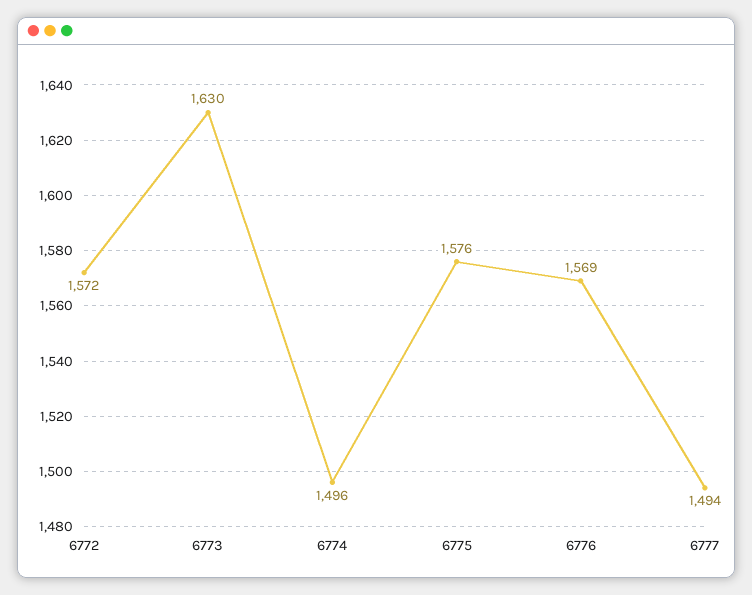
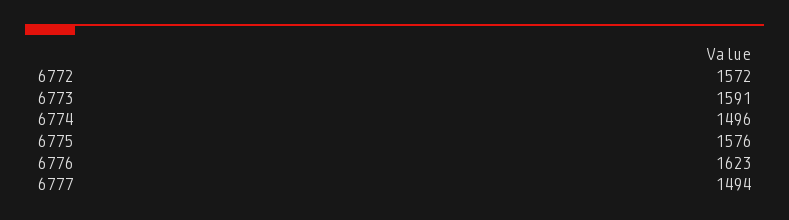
  {
    "6772": 1572,
-   "6773": 1630,
+   "6773": 1591,
    "6774": 1496,
    "6775": 1576,
-   "6776": 1569,
+   "6776": 1623,
    "6777": 1494
  }

